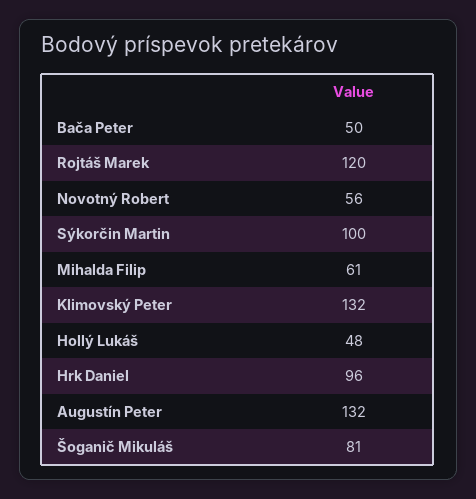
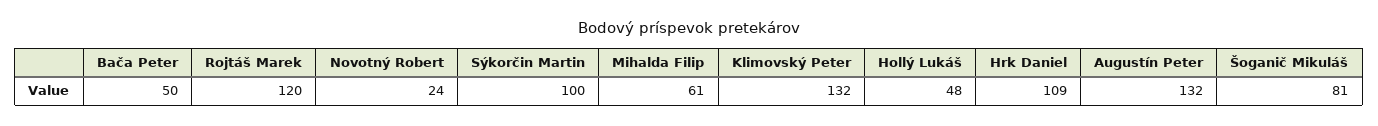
  {
    "Bača Peter": 50,
    "Rojtáš Marek": 120,
-   "Novotný Robert": 56,
+   "Novotný Robert": 24,
    "Sýkorčin Martin": 100,
    "Mihalda Filip": 61,
    "Klimovský Peter": 132,
    "Hollý Lukáš": 48,
-   "Hrk Daniel": 96,
+   "Hrk Daniel": 109,
    "Augustín Peter": 132,
    "Šoganič Mikuláš": 81
  }

